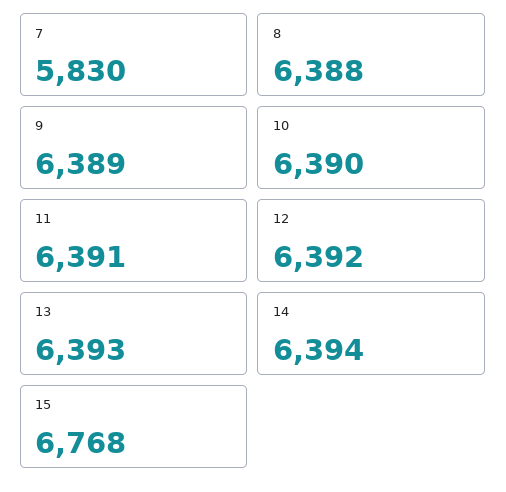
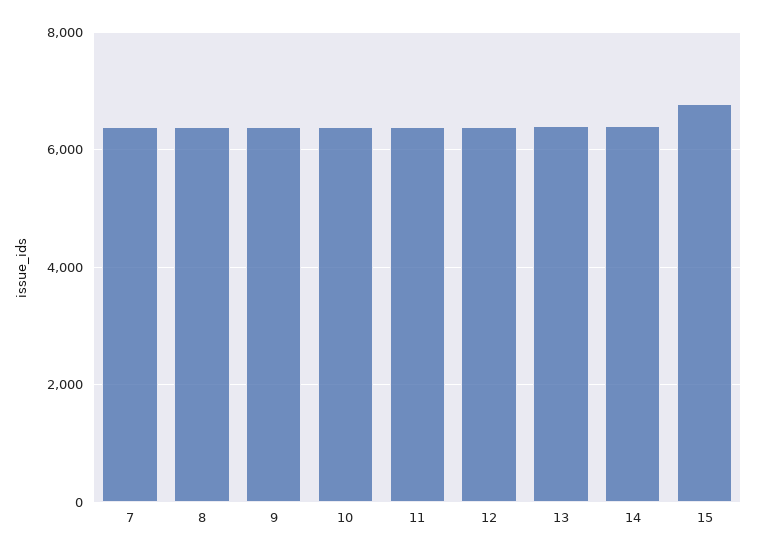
  {
-   "7": 5830,
+   "7": 6400,
    "8": 6388,
    "9": 6389,
    "10": 6390,
    "11": 6391,
    "12": 6392,
    "13": 6393,
    "14": 6394,
    "15": 6768
  }

